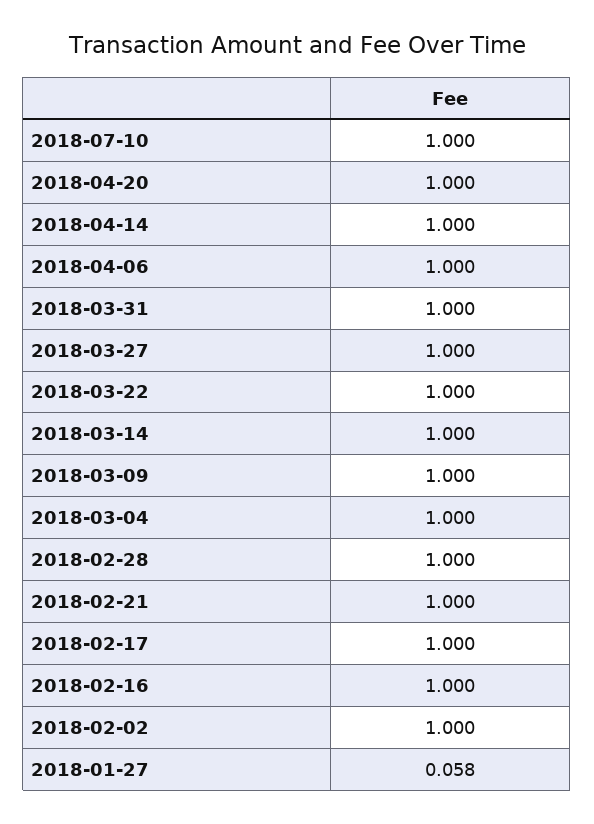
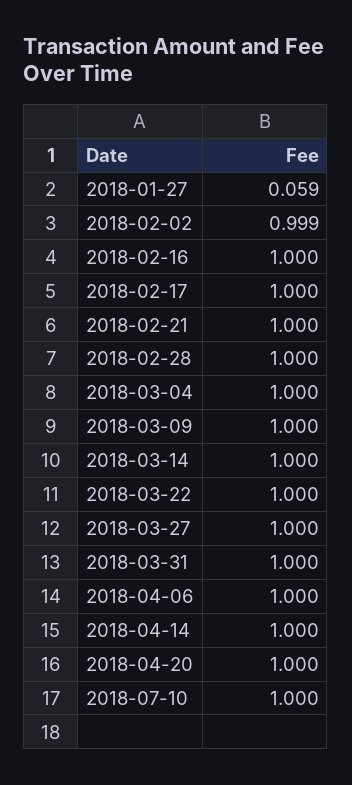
  {
    "2018-07-10": 1,
    "2018-04-20": 1,
    "2018-04-14": 1,
    "2018-04-06": 1,
    "2018-03-31": 1,
    "2018-03-27": 1,
    "2018-03-22": 1,
    "2018-03-14": 1,
    "2018-03-09": 1,
    "2018-03-04": 1,
    "2018-02-28": 1,
    "2018-02-21": 1,
    "2018-02-17": 1,
    "2018-02-16": 1,
-   "2018-02-02": 1,
+   "2018-02-02": 0.999,
-   "2018-01-27": 0.058
+   "2018-01-27": 0.059
  }

